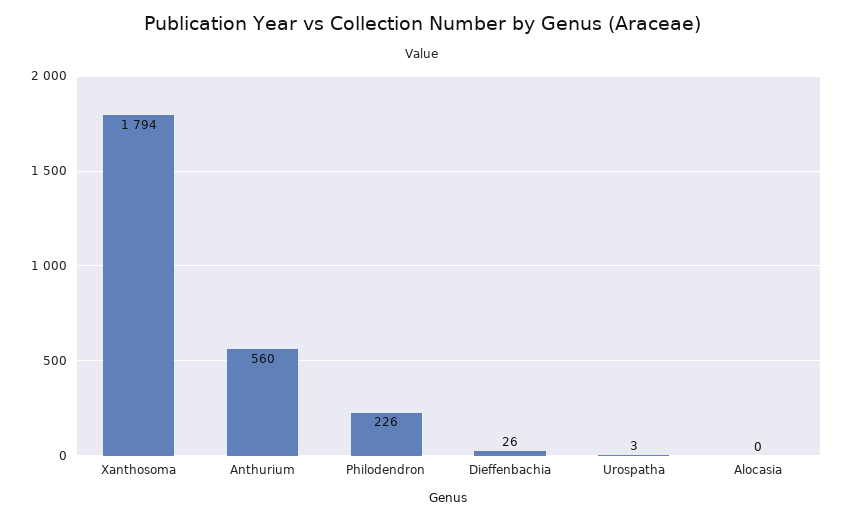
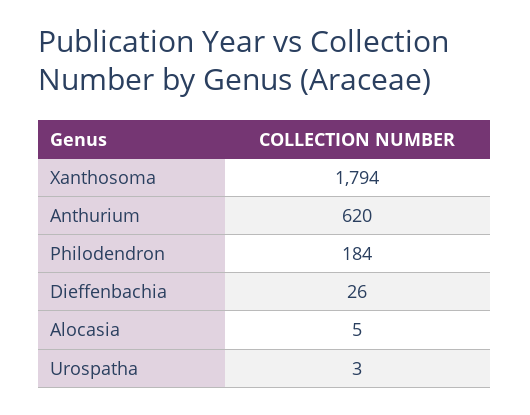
  {
    "Xanthosoma": 1794,
-   "Anthurium": 560,
+   "Anthurium": 620,
-   "Philodendron": 226,
+   "Philodendron": 184,
    "Dieffenbachia": 26,
    "Urospatha": 3,
-   "Alocasia": 0
+   "Alocasia": 5
  }

